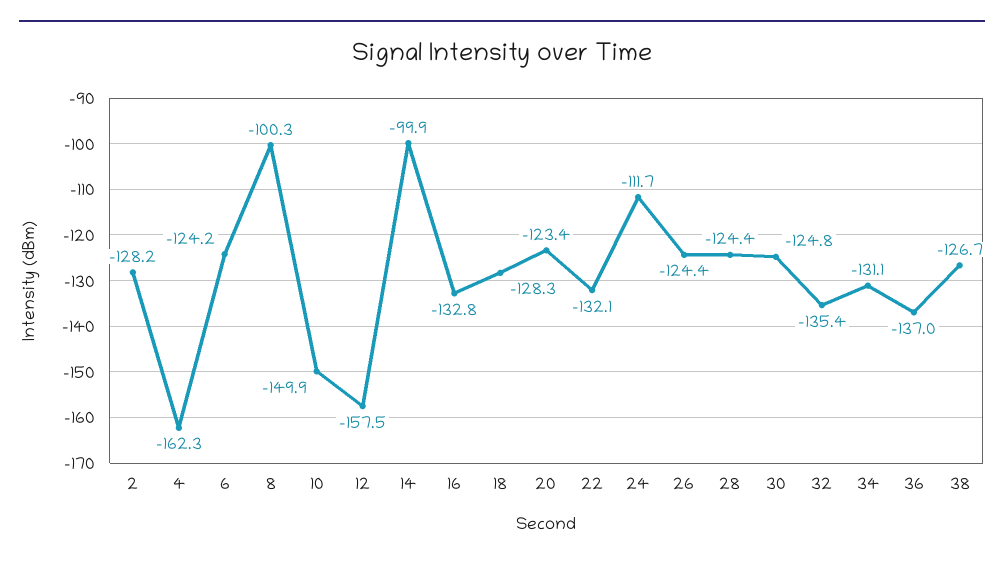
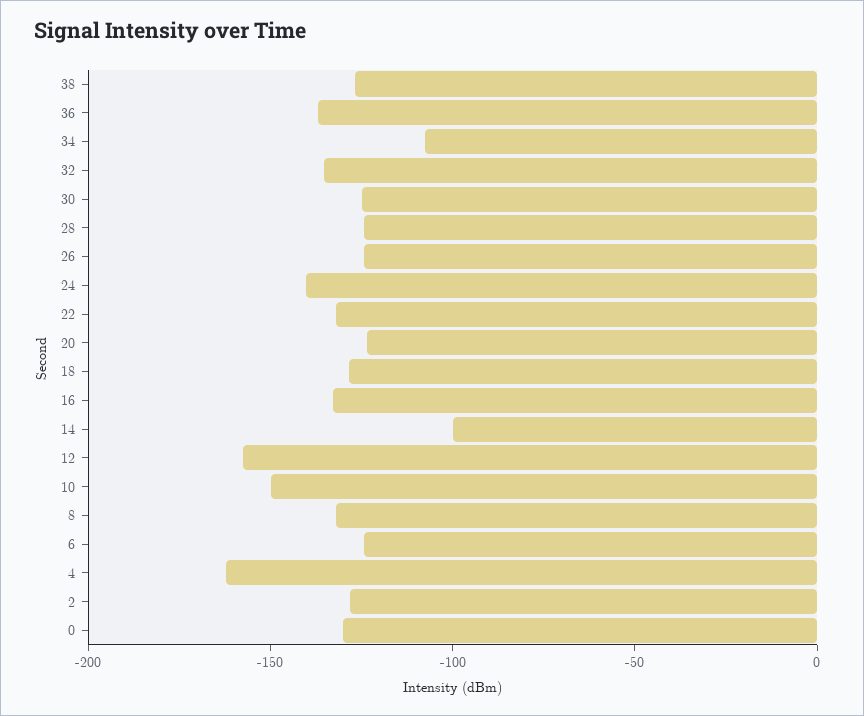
  {
    "2": -128.2,
    "4": -162.3,
    "6": -124.2,
-   "8": -100.3,
+   "8": -130,
    "10": -149.9,
    "12": -157.5,
    "14": -99.9,
    "16": -132.8,
    "18": -128.3,
    "20": -123.4,
    "22": -132.1,
-   "24": -111.7,
+   "24": -140,
    "26": -124.4,
    "28": -124.4,
    "30": -124.8,
    "32": -135.4,
-   "34": -131.1,
+   "34": -110,
    "36": -137,
-   "38": -126.7
+   "38": -126.7,
+   "0": -130
  }

